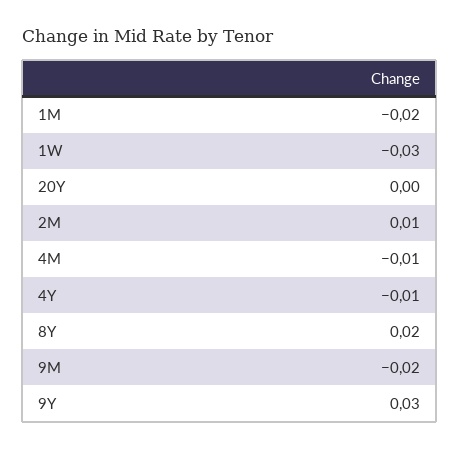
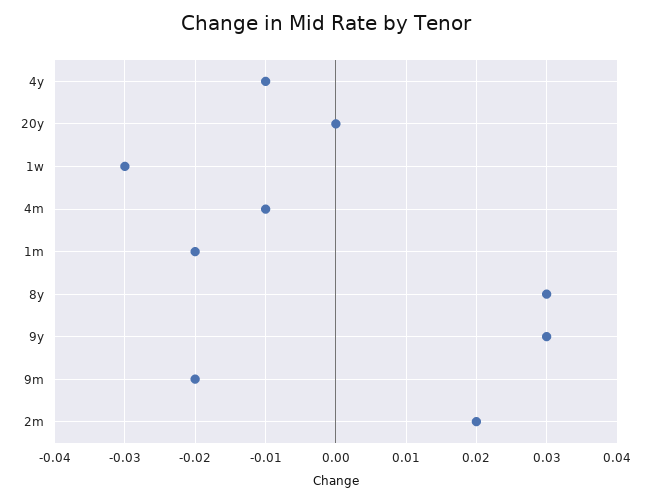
  {
    "1M": -0.02,
    "1W": -0.03,
    "20Y": 0,
-   "2M": 0.01,
+   "2M": 0.02,
    "4M": -0.01,
    "4Y": -0.01,
-   "8Y": 0.02,
+   "8Y": 0.03,
    "9M": -0.02,
    "9Y": 0.03
  }

